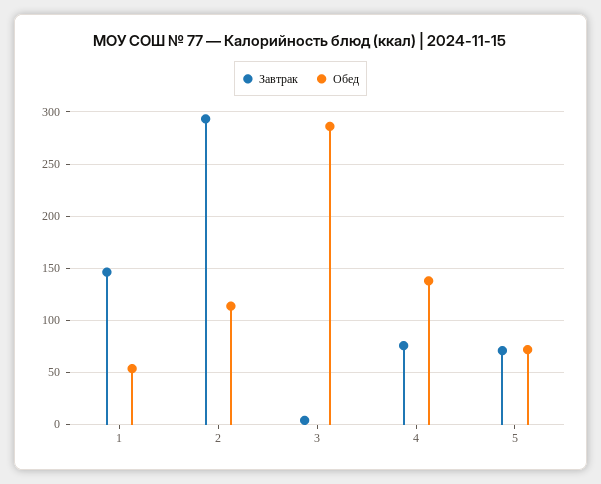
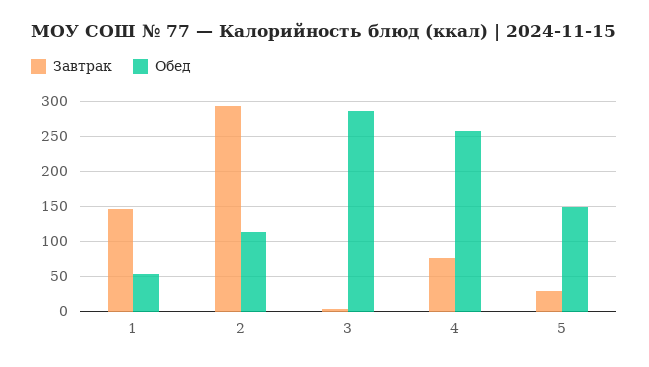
  {
    "Завтрак": {
      "1": 150,
      "2": 290,
      "3": 0,
      "4": 80,
-     "5": 70
+     "5": 30
    },
    "Обед": {
      "1": 50,
      "2": 110,
      "3": 290,
-     "4": 140,
+     "4": 260,
-     "5": 70
+     "5": 150
    }
  }

